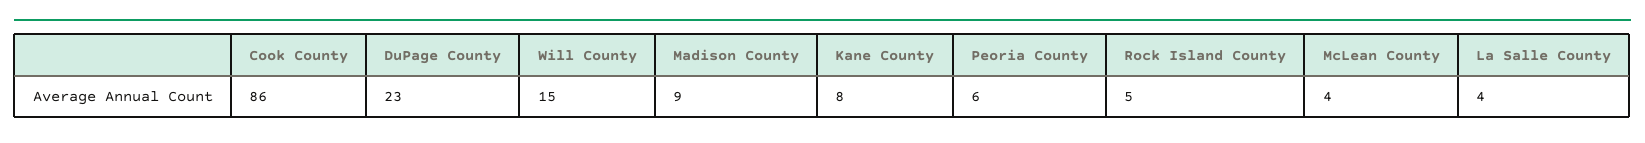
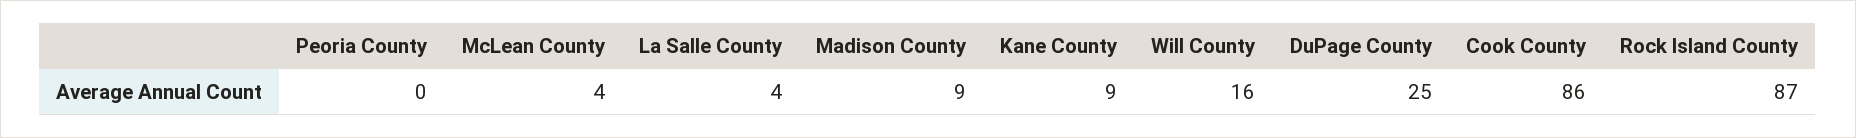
  {
    "Cook County": 86,
-   "DuPage County": 23,
+   "DuPage County": 25,
-   "Will County": 15,
+   "Will County": 16,
    "Madison County": 9,
-   "Kane County": 8,
+   "Kane County": 9,
-   "Peoria County": 6,
+   "Peoria County": 0,
-   "Rock Island County": 5,
+   "Rock Island County": 87,
    "McLean County": 4,
    "La Salle County": 4
  }

